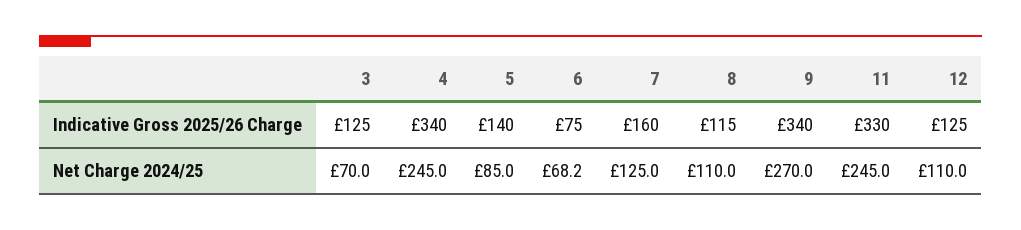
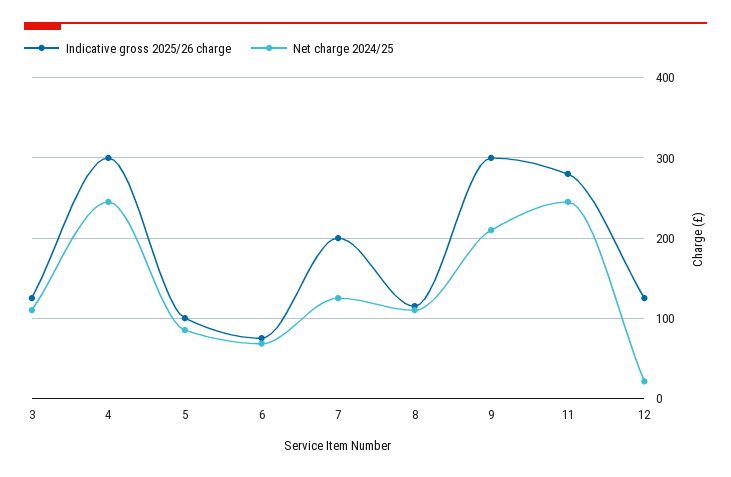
  {
    "Indicative Gross 2025/26 Charge": {
      "3": 125,
-     "4": 340,
+     "4": 300,
-     "5": 140,
+     "5": 100,
      "6": 75,
-     "7": 160,
+     "7": 200,
      "8": 115,
-     "9": 340,
+     "9": 300,
-     "11": 330,
+     "11": 280,
      "12": 125
    },
    "Net Charge 2024/25": {
-     "3": 70,
+     "3": 110,
      "4": 245,
      "5": 85,
      "6": 68.2,
      "7": 125,
      "8": 110,
-     "9": 270,
+     "9": 210,
      "11": 245,
-     "12": 110
+     "12": 20
    }
  }

